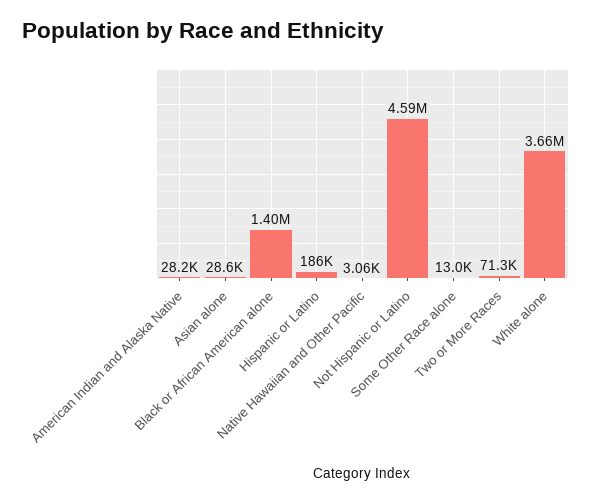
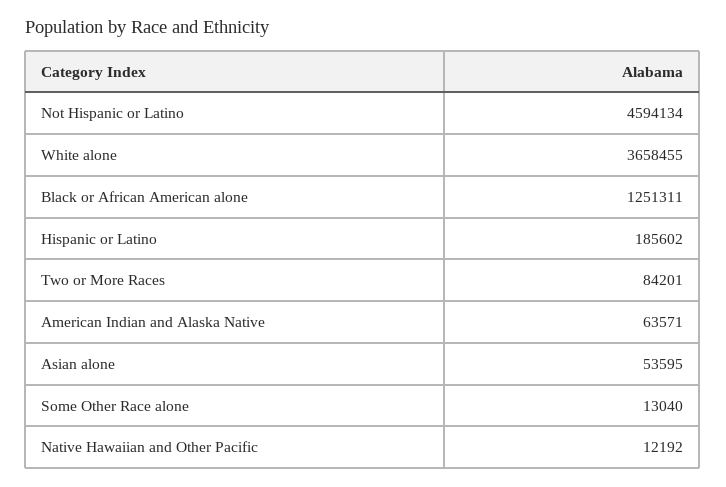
  {
-   "American Indian and Alaska Native": 28200,
+   "American Indian and Alaska Native": 63571,
-   "Asian alone": 28600,
+   "Asian alone": 53595,
-   "Black or African American alone": 1400000,
+   "Black or African American alone": 1251311,
    "Hispanic or Latino": 185602,
-   "Native Hawaiian and Other Pacific": 3060,
+   "Native Hawaiian and Other Pacific": 12192,
    "Not Hispanic or Latino": 4594134,
    "Some Other Race alone": 13040,
-   "Two or More Races": 71300,
+   "Two or More Races": 84201,
    "White alone": 3658455
  }

